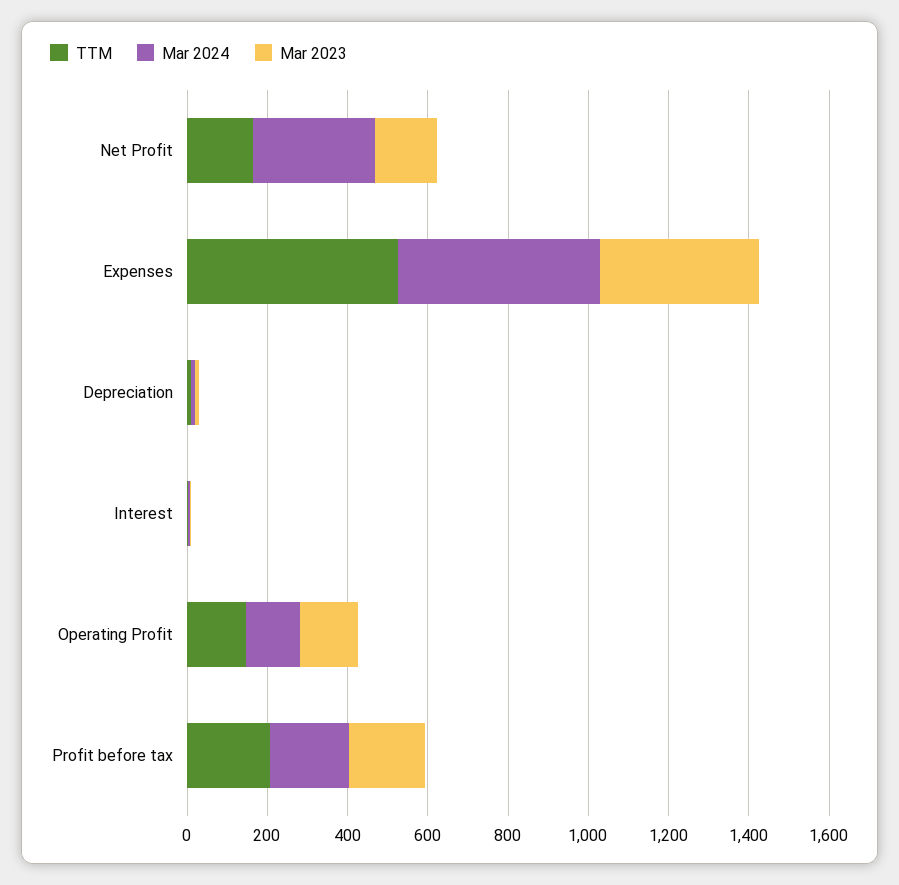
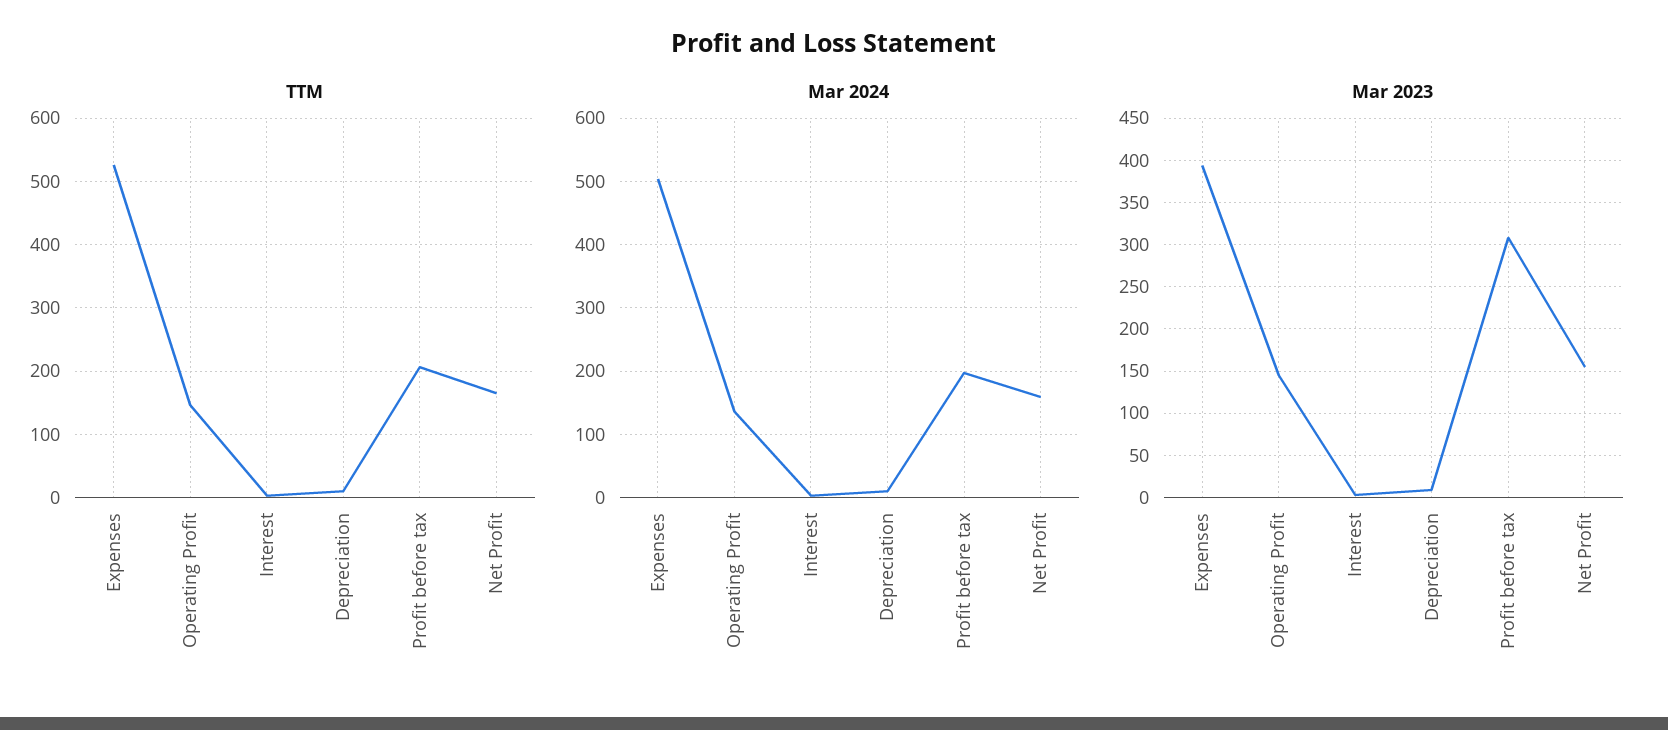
  {
    "TTM": {
      "Net Profit": 170,
      "Expenses": 530,
      "Depreciation": 10,
      "Interest": 0,
      "Operating Profit": 150,
      "Profit before tax": 210
    },
    "Mar 2024": {
-     "Net Profit": 300,
+     "Net Profit": 160,
      "Expenses": 500,
      "Depreciation": 10,
      "Interest": 0,
      "Operating Profit": 140,
      "Profit before tax": 200
    },
    "Mar 2023": {
      "Net Profit": 160,
      "Expenses": 390,
      "Depreciation": 10,
      "Interest": 0,
      "Operating Profit": 150,
-     "Profit before tax": 200
+     "Profit before tax": 310
    }
  }

